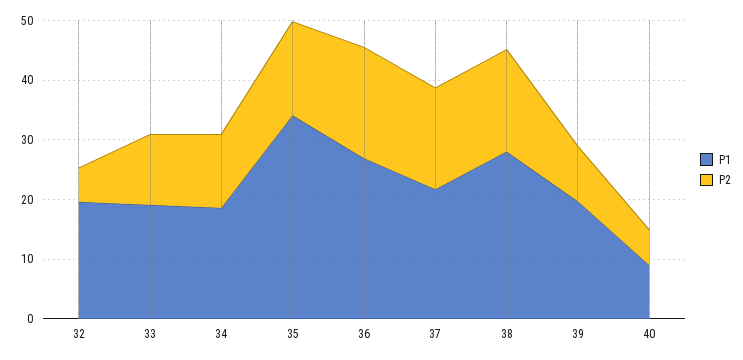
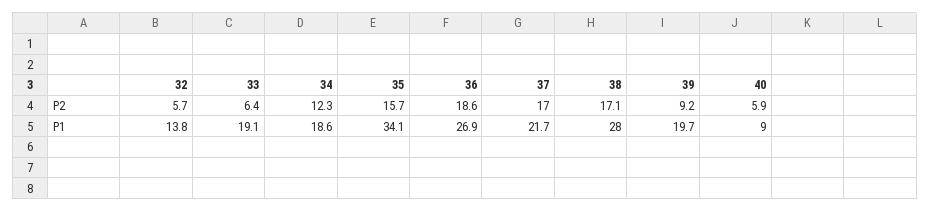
  {
    "P1": {
-     "32": 20,
+     "32": 13.8,
      "33": 19.1,
      "34": 18.6,
      "35": 34.1,
      "36": 26.9,
      "37": 21.7,
      "38": 28,
      "39": 19.7,
      "40": 9
    },
    "P2": {
      "32": 5.7,
-     "33": 12,
+     "33": 6.4,
      "34": 12.3,
      "35": 15.7,
      "36": 18.6,
      "37": 17,
      "38": 17.1,
      "39": 9.2,
      "40": 5.9
    }
  }

